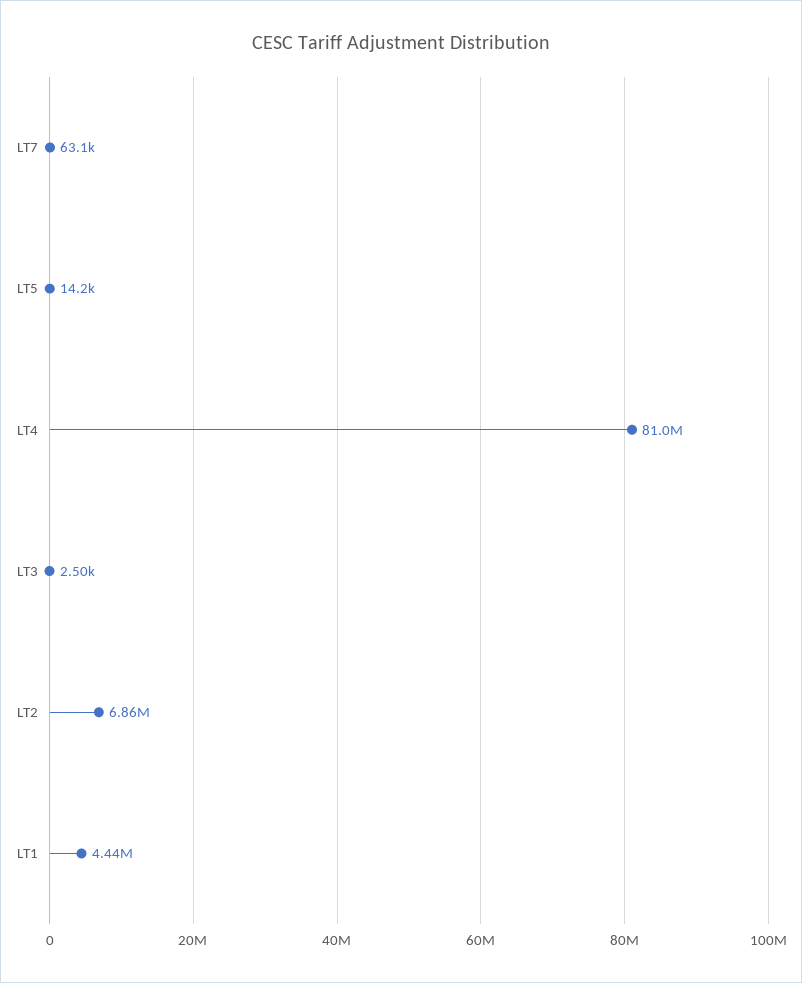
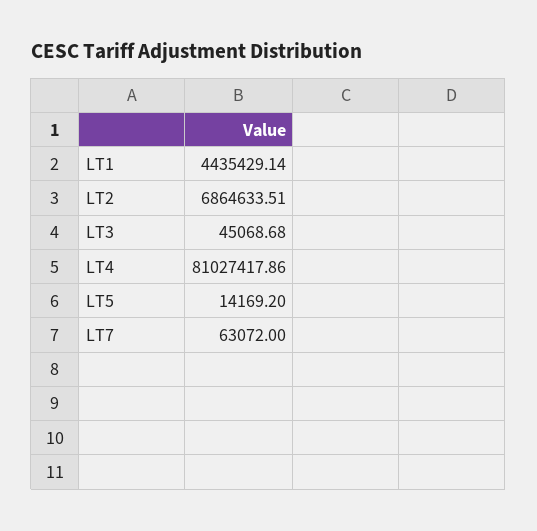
  {
    "LT7": 63072,
    "LT5": 14169.2,
    "LT4": 81027417.86,
-   "LT3": 2500,
+   "LT3": 45068.68,
    "LT2": 6864633.51,
    "LT1": 4435429.14
  }

